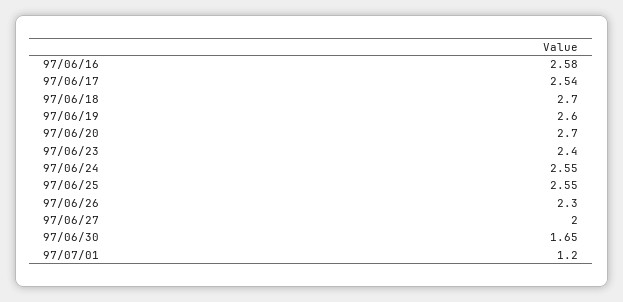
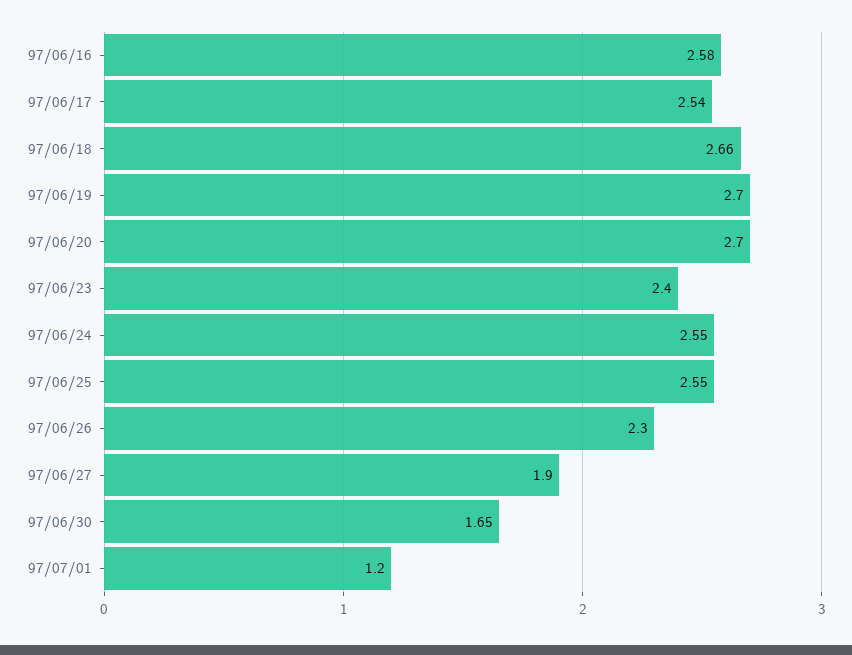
  {
    "97/06/16": 2.58,
    "97/06/17": 2.54,
-   "97/06/18": 2.7,
+   "97/06/18": 2.66,
-   "97/06/19": 2.6,
+   "97/06/19": 2.7,
    "97/06/20": 2.7,
    "97/06/23": 2.4,
    "97/06/24": 2.55,
    "97/06/25": 2.55,
    "97/06/26": 2.3,
-   "97/06/27": 2,
+   "97/06/27": 1.9,
    "97/06/30": 1.65,
    "97/07/01": 1.2
  }

